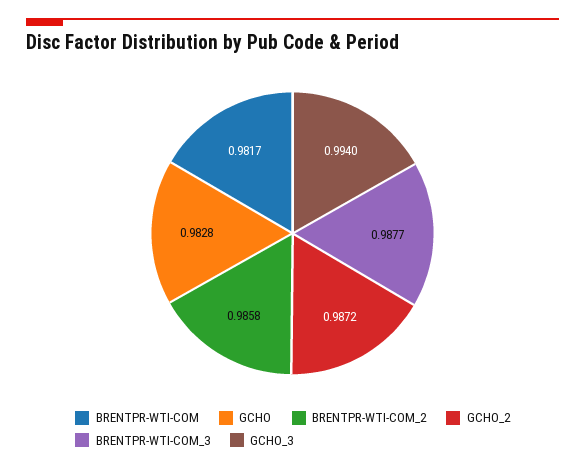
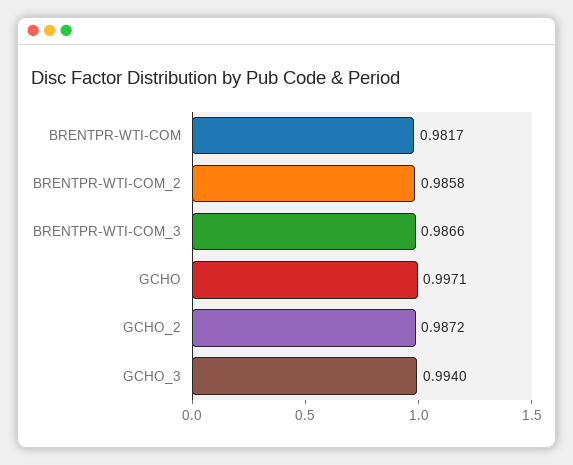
  {
    "BRENTPR-WTI-COM": 0.9817,
-   "GCHO": 0.9828,
+   "GCHO": 0.9971,
    "BRENTPR-WTI-COM_2": 0.9858,
    "GCHO_2": 0.9872,
-   "BRENTPR-WTI-COM_3": 0.9877,
+   "BRENTPR-WTI-COM_3": 0.9866,
    "GCHO_3": 0.994
  }

